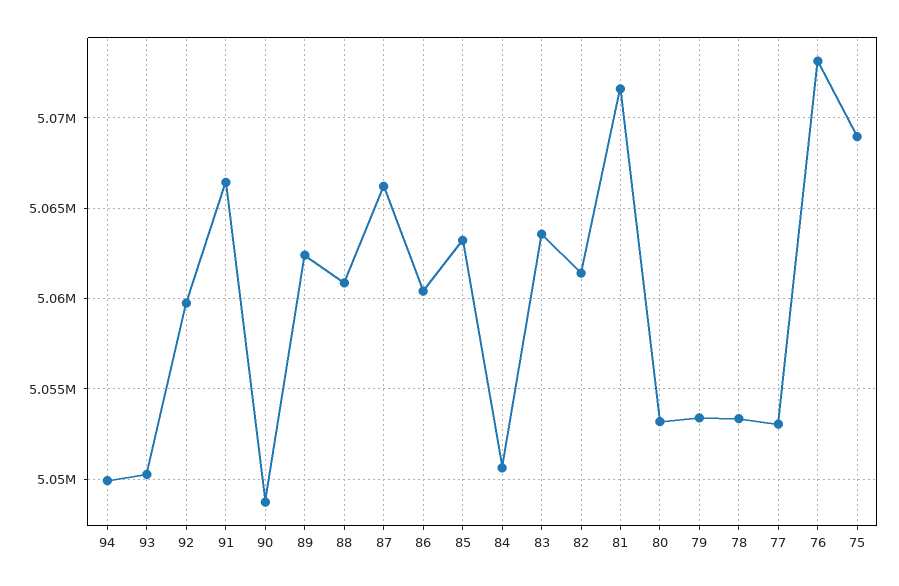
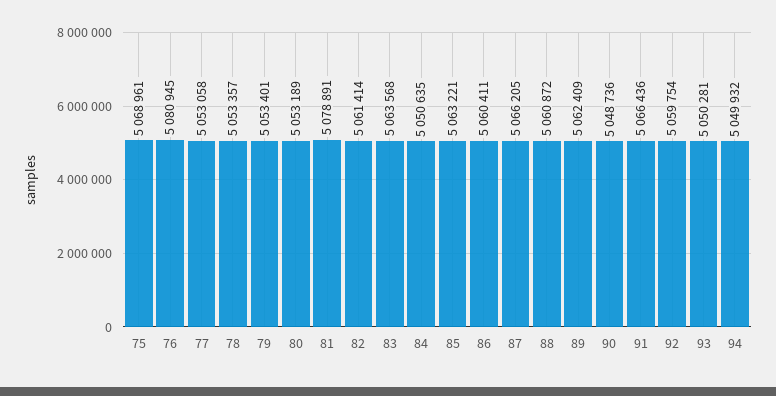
  {
    "94": 5049932,
    "93": 5050281,
    "92": 5059754,
    "91": 5066436,
    "90": 5048736,
    "89": 5062409,
    "88": 5060872,
    "87": 5066205,
    "86": 5060411,
    "85": 5063221,
    "84": 5050635,
    "83": 5063568,
    "82": 5061414,
-   "81": 5071500,
+   "81": 5078891,
    "80": 5053189,
    "79": 5053401,
    "78": 5053357,
    "77": 5053058,
-   "76": 5073000,
+   "76": 5080945,
    "75": 5068961
  }

